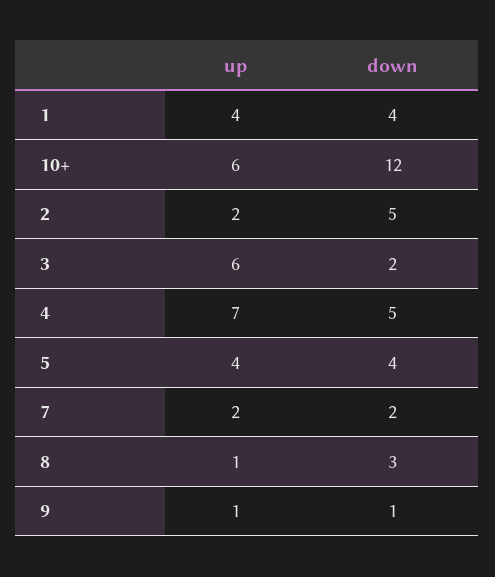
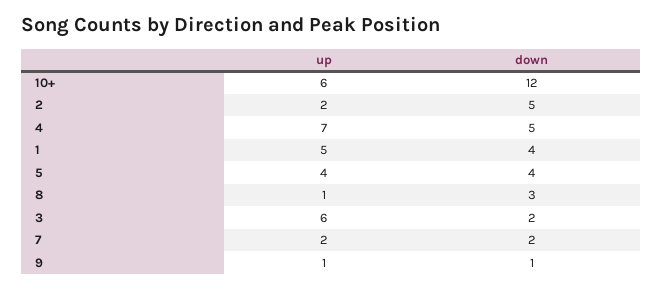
  {
    "up": {
-     "1": 4,
+     "1": 5,
      "10+": 6,
      "2": 2,
      "3": 6,
      "4": 7,
      "5": 4,
      "7": 2,
      "8": 1,
      "9": 1
    },
    "down": {
      "1": 4,
      "10+": 12,
      "2": 5,
      "3": 2,
      "4": 5,
      "5": 4,
      "7": 2,
      "8": 3,
      "9": 1
    }
  }

